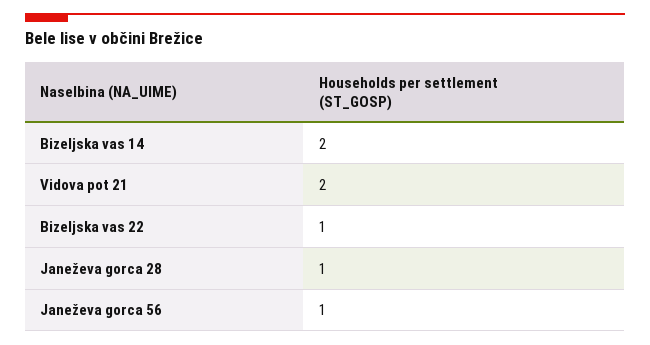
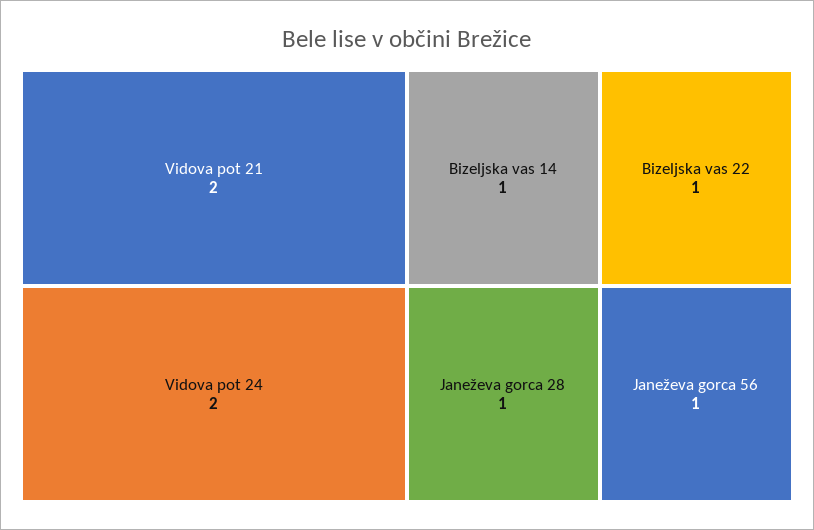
  {
-   "Bizeljska vas 14": 2,
+   "Bizeljska vas 14": 1,
    "Vidova pot 21": 2,
    "Bizeljska vas 22": 1,
    "Janeževa gorca 28": 1,
-   "Janeževa gorca 56": 1
+   "Janeževa gorca 56": 1,
+   "Vidova pot 24": 2
  }

